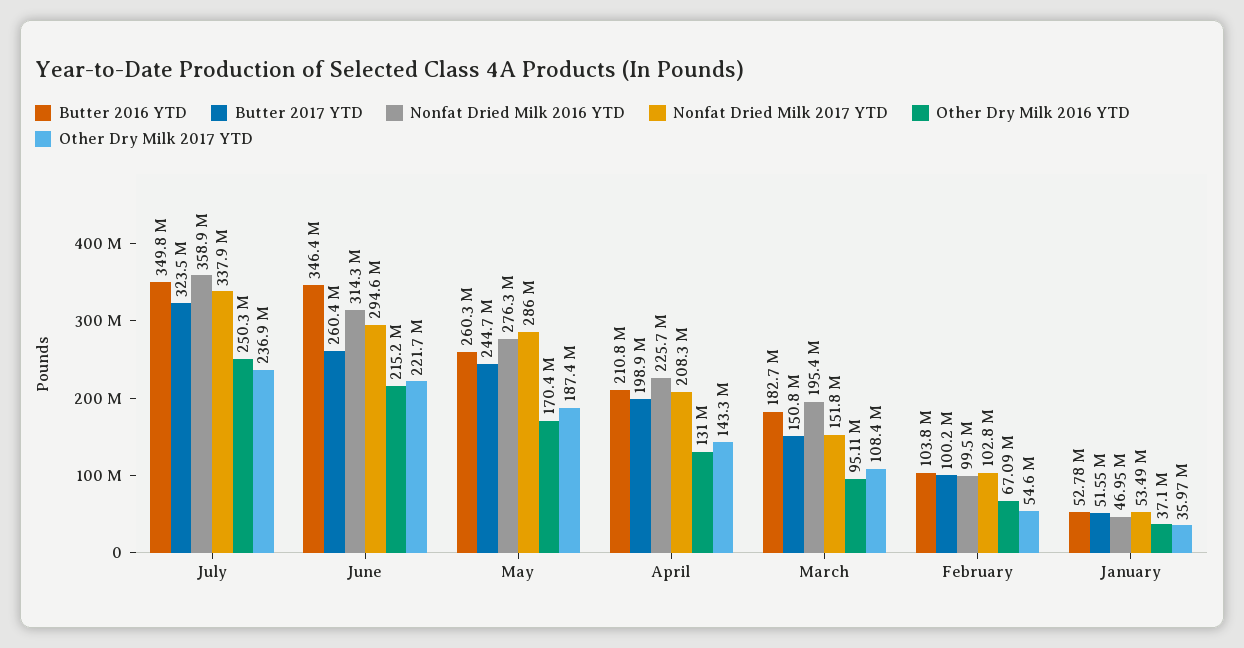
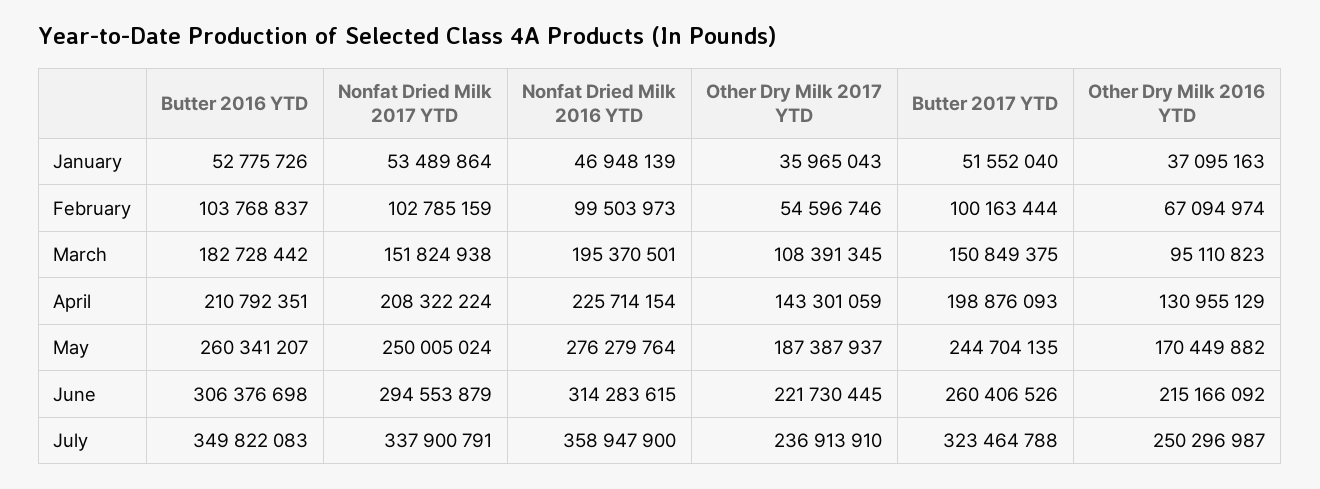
  {
    "Butter 2016 YTD": {
      "July": 349822083,
-     "June": 346400000,
+     "June": 306376698,
      "May": 260341207,
      "April": 210792351,
      "March": 182728442,
      "February": 103768837,
      "January": 52775726
    },
    "Butter 2017 YTD": {
      "July": 323464788,
      "June": 260406526,
      "May": 244704135,
      "April": 198876093,
      "March": 150849375,
      "February": 100163444,
      "January": 51552040
    },
    "Nonfat Dried Milk 2016 YTD": {
      "July": 358947900,
      "June": 314283615,
      "May": 276279764,
      "April": 225714154,
      "March": 195370501,
      "February": 99503973,
      "January": 46948139
    },
    "Nonfat Dried Milk 2017 YTD": {
      "July": 337900791,
      "June": 294553879,
-     "May": 286000000,
+     "May": 250005024,
      "April": 208322224,
      "March": 151824938,
      "February": 102785159,
      "January": 53489864
    },
    "Other Dry Milk 2016 YTD": {
      "July": 250296987,
      "June": 215166092,
      "May": 170449882,
      "April": 130955129,
      "March": 95110823,
      "February": 67094974,
      "January": 37095163
    },
    "Other Dry Milk 2017 YTD": {
      "July": 236913910,
      "June": 221730445,
      "May": 187387937,
      "April": 143301059,
      "March": 108391345,
      "February": 54596746,
      "January": 35965043
    }
  }

